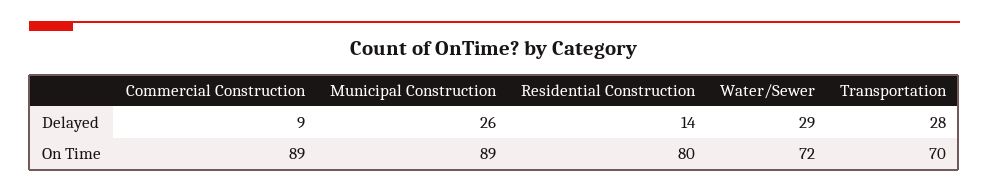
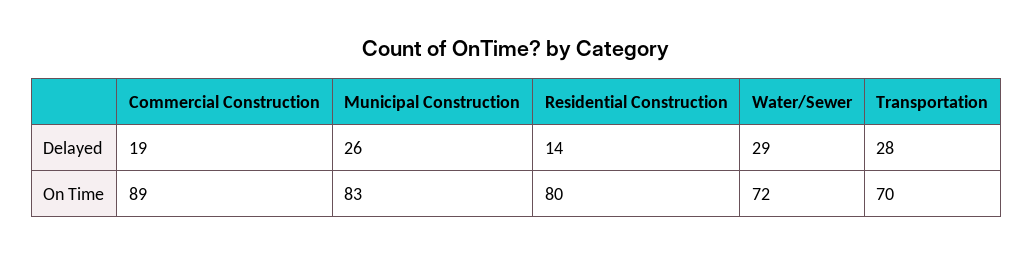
  {
    "Commercial Construction": {
-     "Delayed": 9,
+     "Delayed": 19,
      "On Time": 89
    },
    "Municipal Construction": {
      "Delayed": 26,
-     "On Time": 89
+     "On Time": 83
    },
    "Residential Construction": {
      "Delayed": 14,
      "On Time": 80
    },
    "Water/Sewer": {
      "Delayed": 29,
      "On Time": 72
    },
    "Transportation": {
      "Delayed": 28,
      "On Time": 70
    }
  }

